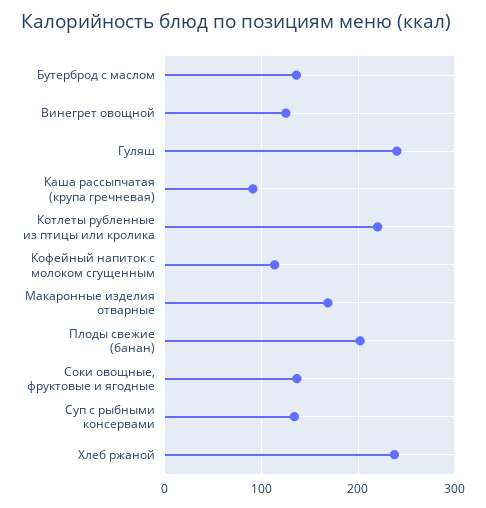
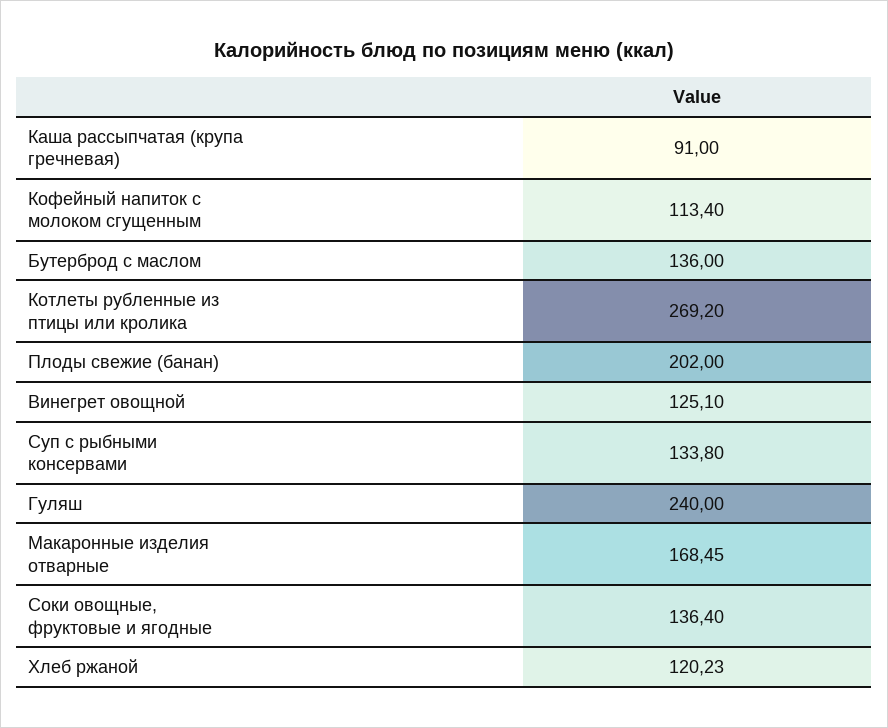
  {
    "Бутерброд с маслом": 136,
    "Винегрет овощной": 125.1,
    "Гуляш": 240,
    "Каша рассыпчатая (крупа гречневая)": 91,
-   "Котлеты рубленные из птицы или кролика": 220,
+   "Котлеты рубленные из птицы или кролика": 269.2,
    "Кофейный напиток с молоком сгущенным": 113.4,
    "Макаронные изделия отварные": 168.45,
    "Плоды свежие (банан)": 202,
    "Соки овощные, фруктовые и ягодные": 136.4,
    "Суп с рыбными консервами": 133.8,
-   "Хлеб ржаной": 240
+   "Хлеб ржаной": 120.23
  }

